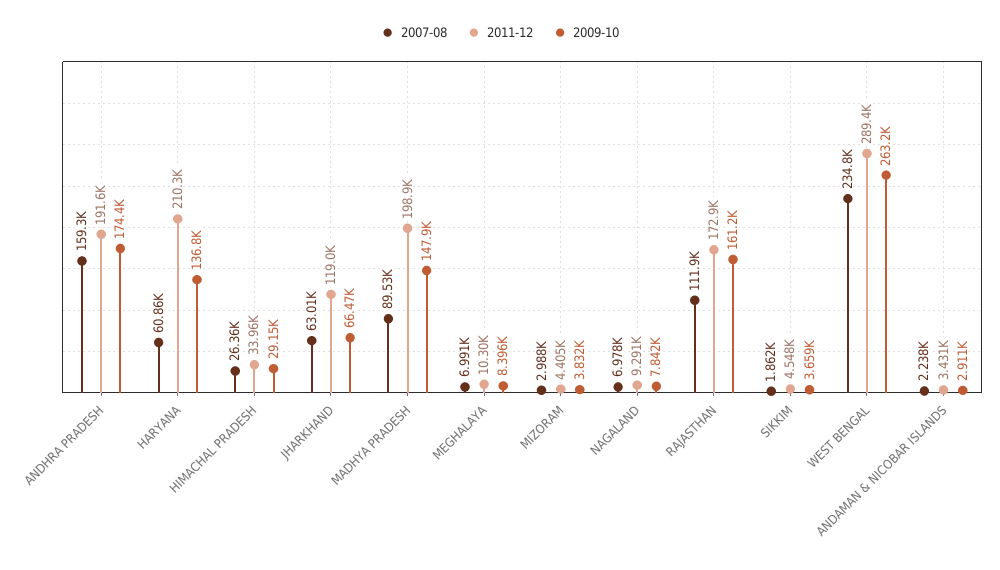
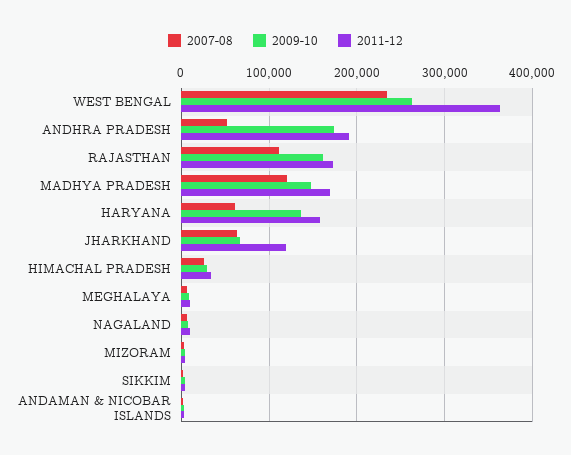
  {
    "2007-08": {
-     "ANDHRA PRADESH": 159300,
+     "ANDHRA PRADESH": 50000,
      "HARYANA": 60860,
      "HIMACHAL PRADESH": 26360,
      "JHARKHAND": 63010,
-     "MADHYA PRADESH": 89530,
+     "MADHYA PRADESH": 120000,
      "MEGHALAYA": 6991,
      "MIZORAM": 2988,
      "NAGALAND": 6978,
      "RAJASTHAN": 111900,
      "SIKKIM": 1862,
      "WEST BENGAL": 234800,
      "ANDAMAN & NICOBAR ISLANDS": 2238
    },
    "2011-12": {
      "ANDHRA PRADESH": 191600,
-     "HARYANA": 210300,
+     "HARYANA": 160000,
      "HIMACHAL PRADESH": 33960,
      "JHARKHAND": 119000,
-     "MADHYA PRADESH": 198900,
+     "MADHYA PRADESH": 170000,
      "MEGHALAYA": 10300,
      "MIZORAM": 4405,
      "NAGALAND": 9291,
      "RAJASTHAN": 172900,
      "SIKKIM": 4548,
-     "WEST BENGAL": 289400,
+     "WEST BENGAL": 360000,
      "ANDAMAN & NICOBAR ISLANDS": 3431
    },
    "2009-10": {
      "ANDHRA PRADESH": 174400,
      "HARYANA": 136800,
      "HIMACHAL PRADESH": 29150,
      "JHARKHAND": 66470,
      "MADHYA PRADESH": 147900,
      "MEGHALAYA": 8396,
      "MIZORAM": 3832,
      "NAGALAND": 7842,
      "RAJASTHAN": 161200,
      "SIKKIM": 3659,
      "WEST BENGAL": 263200,
      "ANDAMAN & NICOBAR ISLANDS": 2911
    }
  }

